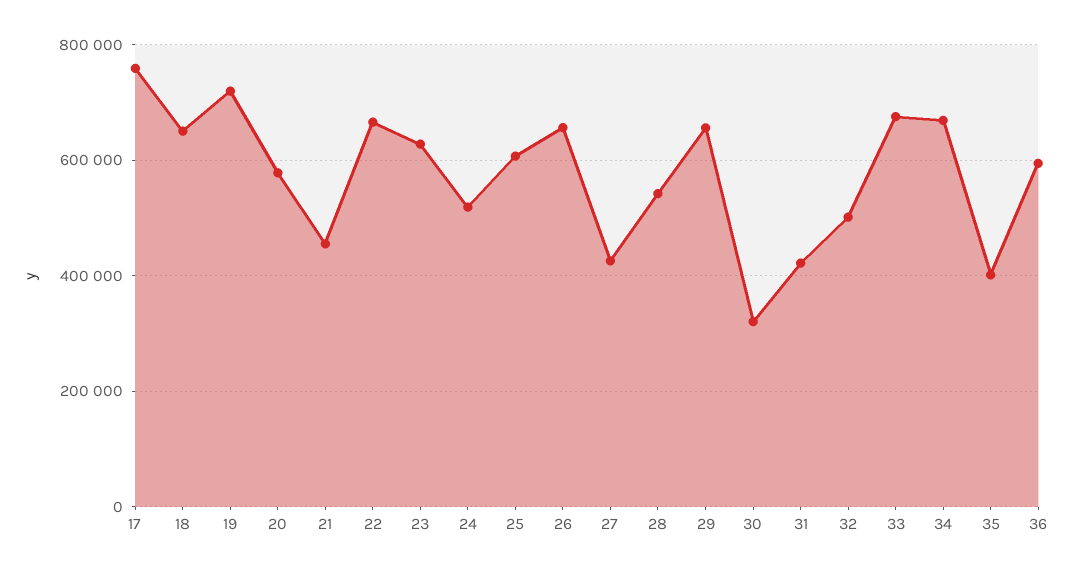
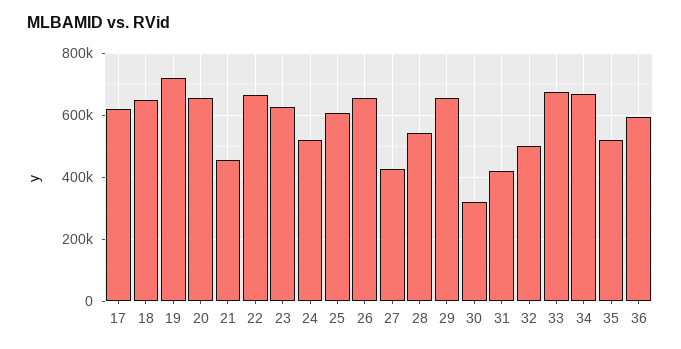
  {
-   "17": 760000,
+   "17": 620000,
    "18": 660000,
    "19": 720000,
-   "20": 580000,
+   "20": 660000,
    "21": 460000,
    "22": 660000,
    "23": 620000,
    "24": 520000,
    "25": 600000,
    "26": 660000,
    "27": 420000,
    "28": 540000,
    "29": 660000,
    "30": 320000,
    "31": 420000,
    "32": 500000,
    "33": 680000,
    "34": 660000,
-   "35": 400000,
+   "35": 520000,
    "36": 600000
  }

